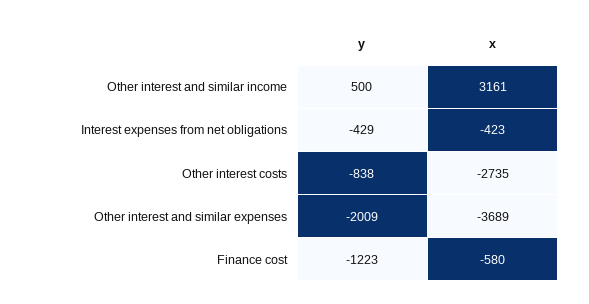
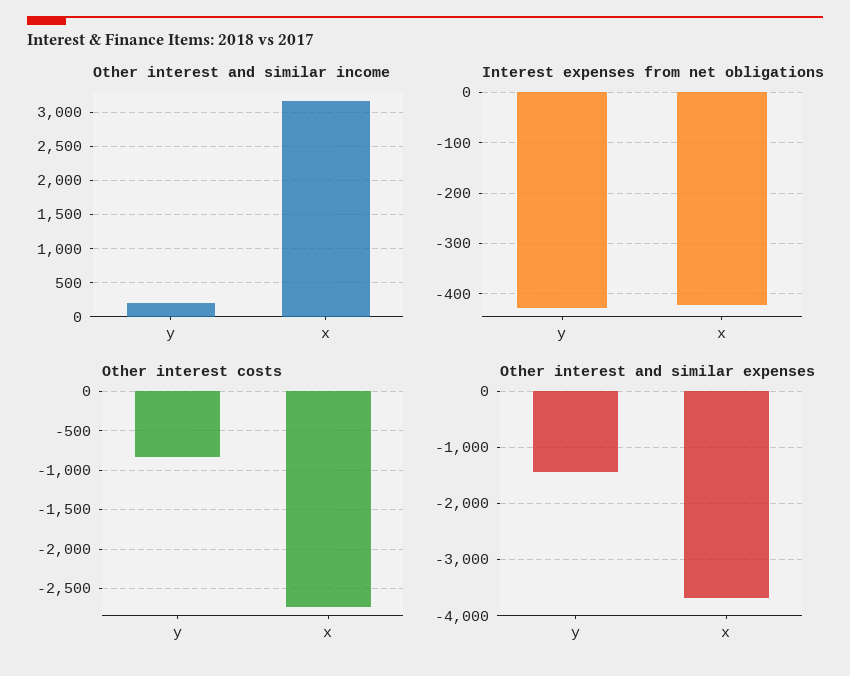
  {
    "Other interest and similar income": {
-     "y": 500,
+     "y": 200,
      "x": 3161
    },
    "Interest expenses from net obligations": {
      "y": -429,
      "x": -423
    },
    "Other interest costs": {
      "y": -838,
      "x": -2735
    },
    "Other interest and similar expenses": {
-     "y": -2009,
+     "y": -1400,
      "x": -3689
-   },
+   }
-   "Finance cost": {
-     "y": -1223,
-     "x": -580
-   }
  }

